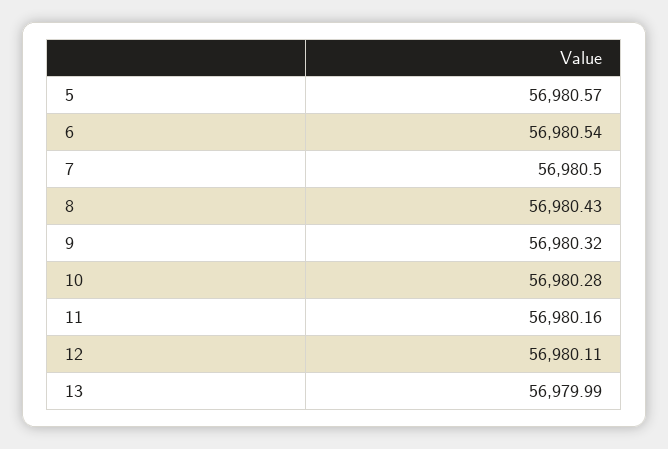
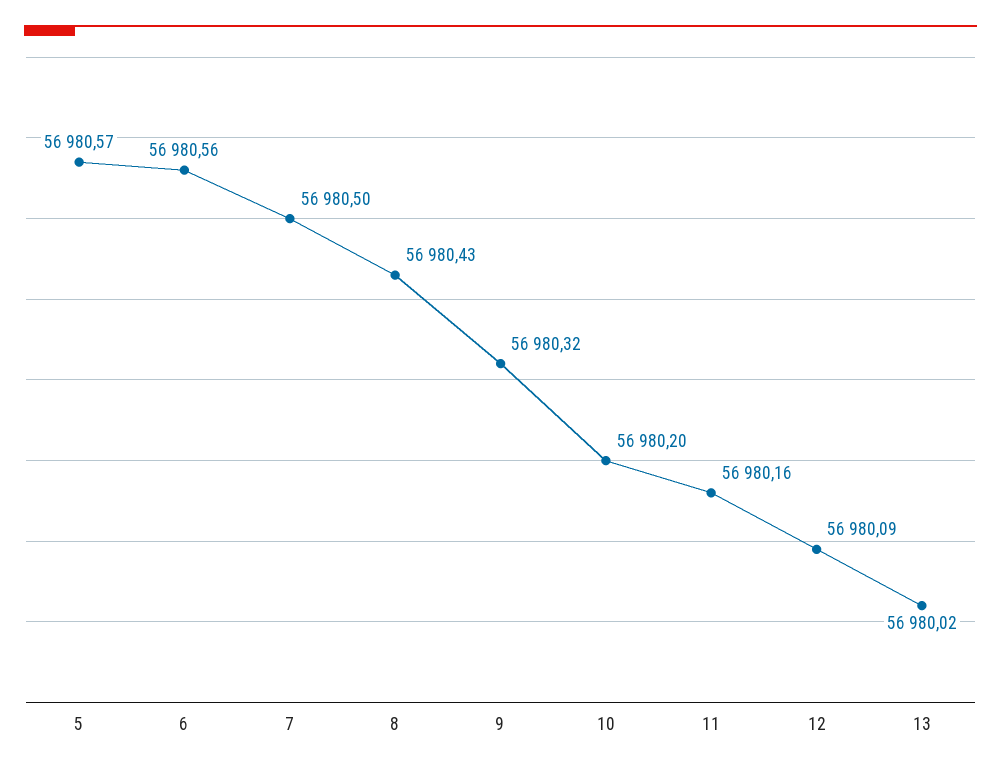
  {
    "5": 56980.57,
-   "6": 56980.54,
+   "6": 56980.56,
    "7": 56980.5,
    "8": 56980.43,
    "9": 56980.32,
-   "10": 56980.28,
+   "10": 56980.2,
    "11": 56980.16,
-   "12": 56980.11,
+   "12": 56980.09,
-   "13": 56979.99
+   "13": 56980.02
  }

